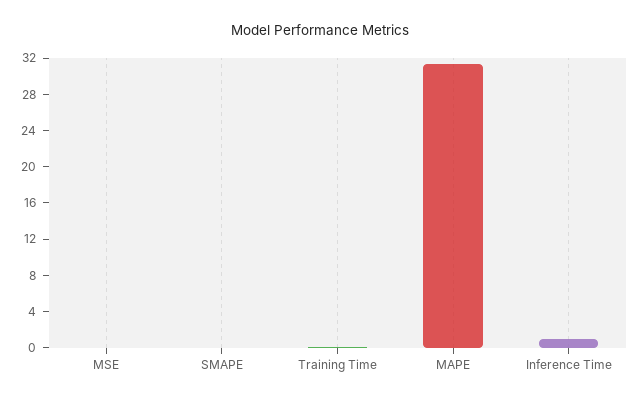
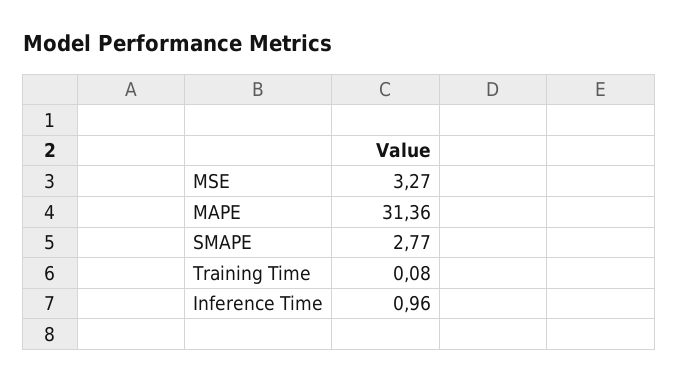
  {
-   "MSE": 0,
+   "MSE": 3.27,
-   "SMAPE": 0,
+   "SMAPE": 2.77,
    "Training Time": 0.08,
    "MAPE": 31.36,
    "Inference Time": 0.96
  }

